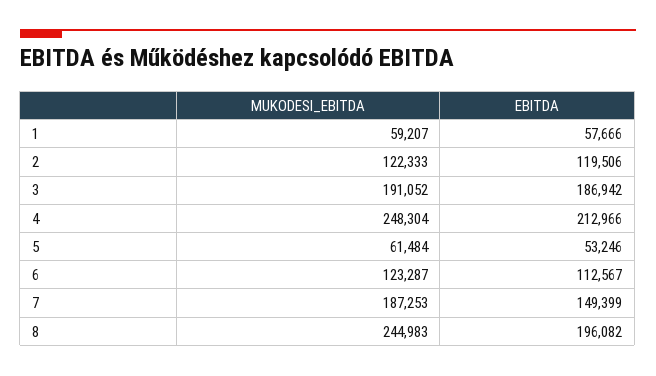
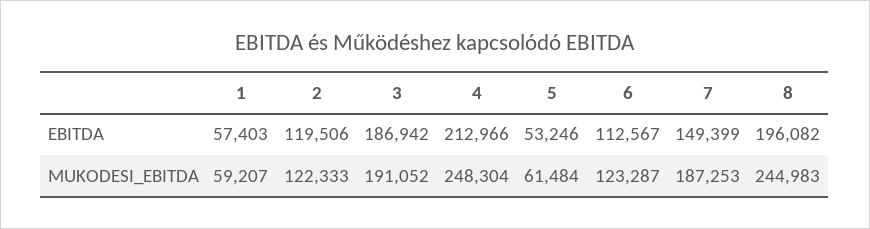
  {
    "MUKODESI_EBITDA": {
      "1": 59207,
      "2": 122333,
      "3": 191052,
      "4": 248304,
      "5": 61484,
      "6": 123287,
      "7": 187253,
      "8": 244983
    },
    "EBITDA": {
-     "1": 57666,
+     "1": 57403,
      "2": 119506,
      "3": 186942,
      "4": 212966,
      "5": 53246,
      "6": 112567,
      "7": 149399,
      "8": 196082
    }
  }

